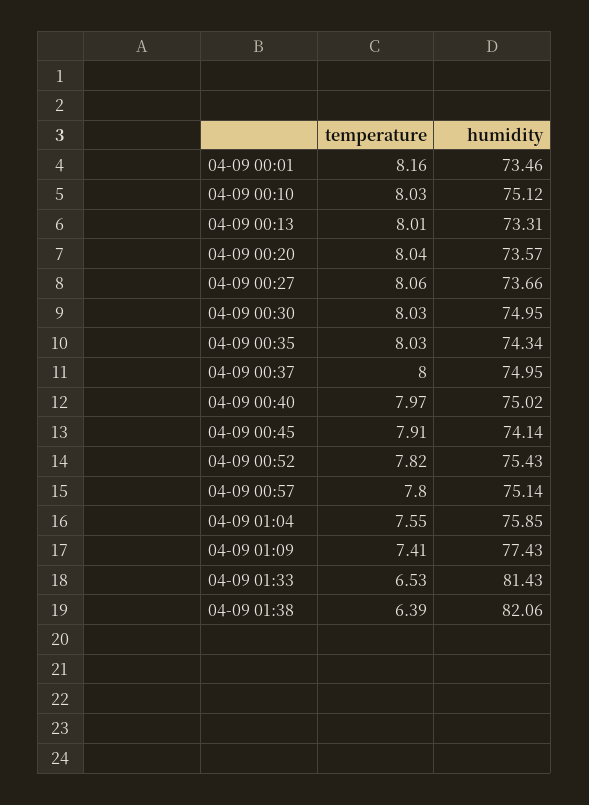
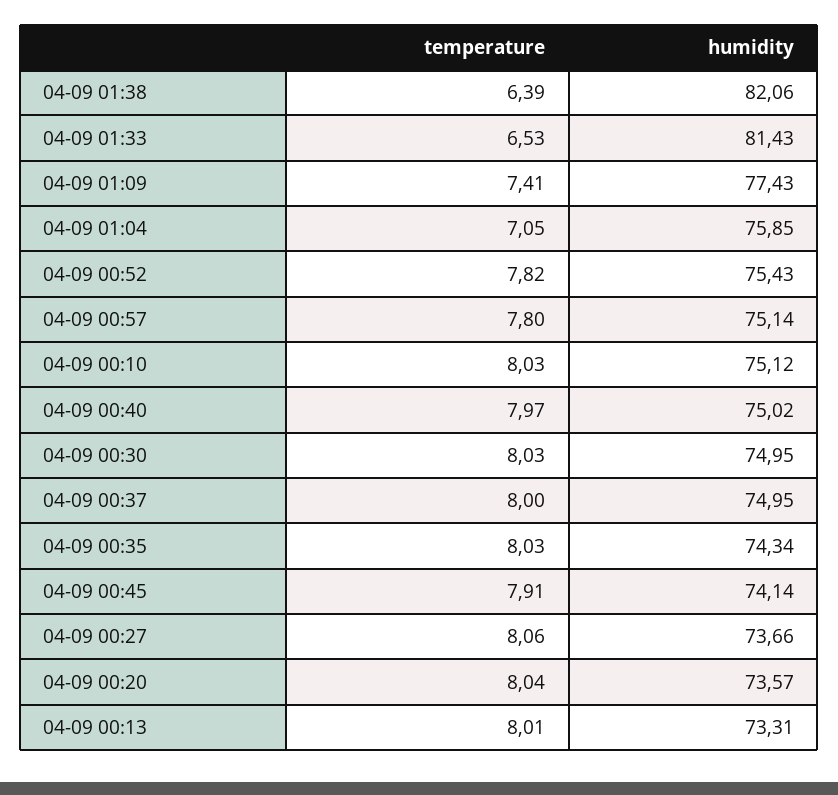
  {
    "temperature": {
-     "04-09 00:01": 8.16,
      "04-09 00:10": 8.03,
      "04-09 00:13": 8.01,
      "04-09 00:20": 8.04,
      "04-09 00:27": 8.06,
      "04-09 00:30": 8.03,
      "04-09 00:35": 8.03,
      "04-09 00:37": 8,
      "04-09 00:40": 7.97,
      "04-09 00:45": 7.91,
      "04-09 00:52": 7.82,
      "04-09 00:57": 7.8,
-     "04-09 01:04": 7.55,
+     "04-09 01:04": 7.05,
      "04-09 01:09": 7.41,
      "04-09 01:33": 6.53,
      "04-09 01:38": 6.39
    },
    "humidity": {
-     "04-09 00:01": 73.46,
      "04-09 00:10": 75.12,
      "04-09 00:13": 73.31,
      "04-09 00:20": 73.57,
      "04-09 00:27": 73.66,
      "04-09 00:30": 74.95,
      "04-09 00:35": 74.34,
      "04-09 00:37": 74.95,
      "04-09 00:40": 75.02,
      "04-09 00:45": 74.14,
      "04-09 00:52": 75.43,
      "04-09 00:57": 75.14,
      "04-09 01:04": 75.85,
      "04-09 01:09": 77.43,
      "04-09 01:33": 81.43,
      "04-09 01:38": 82.06
    }
  }

